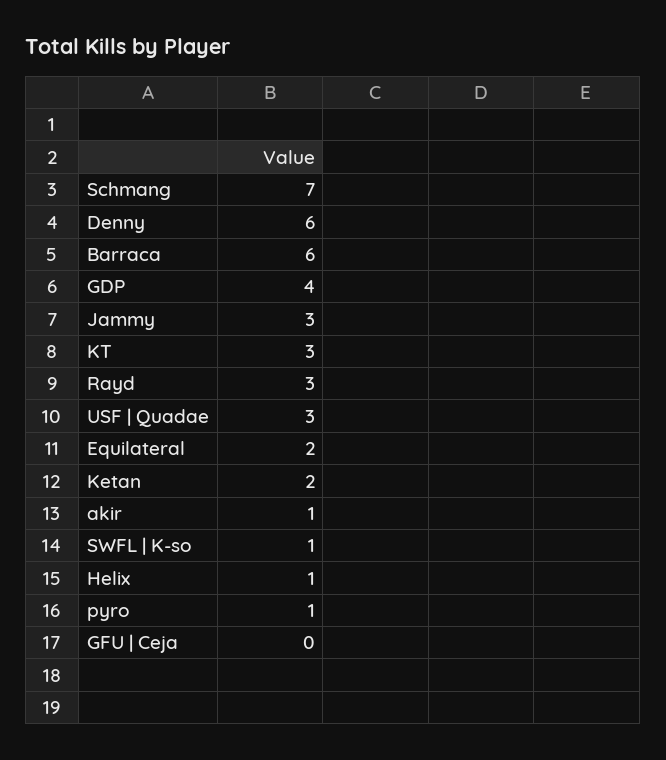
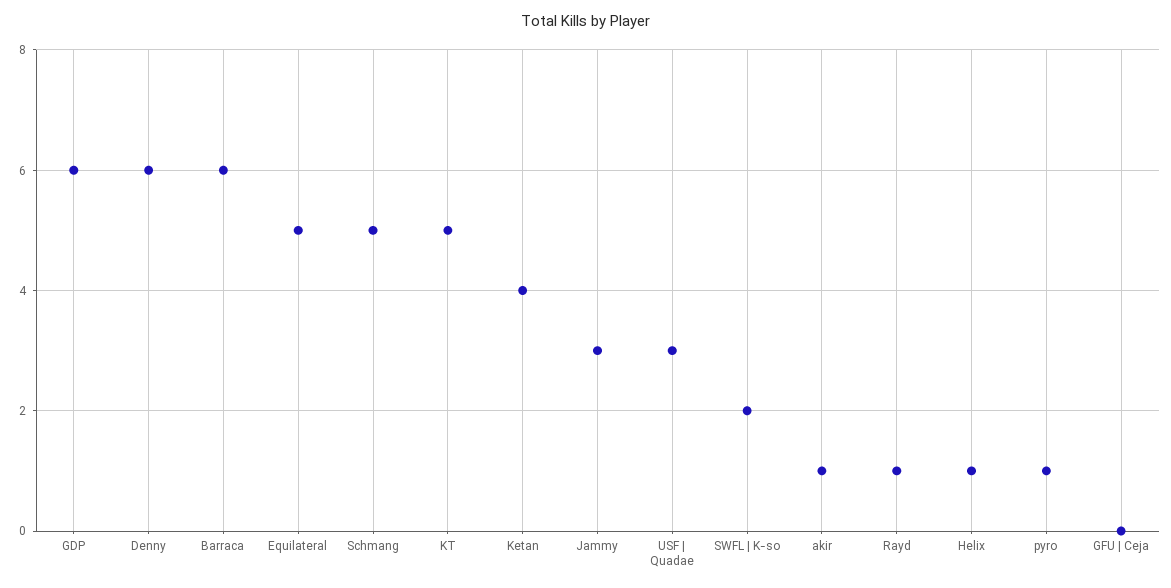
  {
-   "Schmang": 7,
+   "Schmang": 5,
    "Denny": 6,
    "Barraca": 6,
-   "GDP": 4,
+   "GDP": 6,
    "Jammy": 3,
-   "KT": 3,
+   "KT": 5,
-   "Rayd": 3,
+   "Rayd": 1,
    "USF | Quadae": 3,
-   "Equilateral": 2,
+   "Equilateral": 5,
-   "Ketan": 2,
+   "Ketan": 4,
    "akir": 1,
-   "SWFL | K-so": 1,
+   "SWFL | K-so": 2,
    "Helix": 1,
    "pyro": 1,
    "GFU | Ceja": 0
  }

